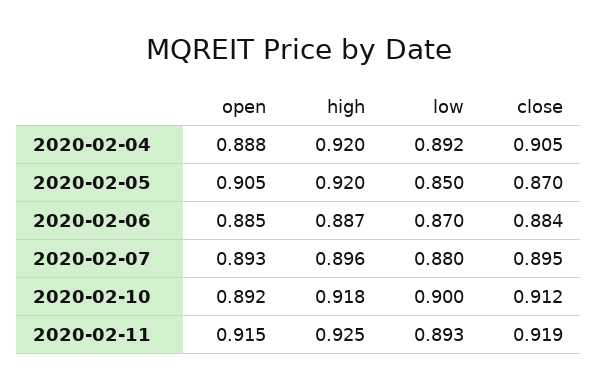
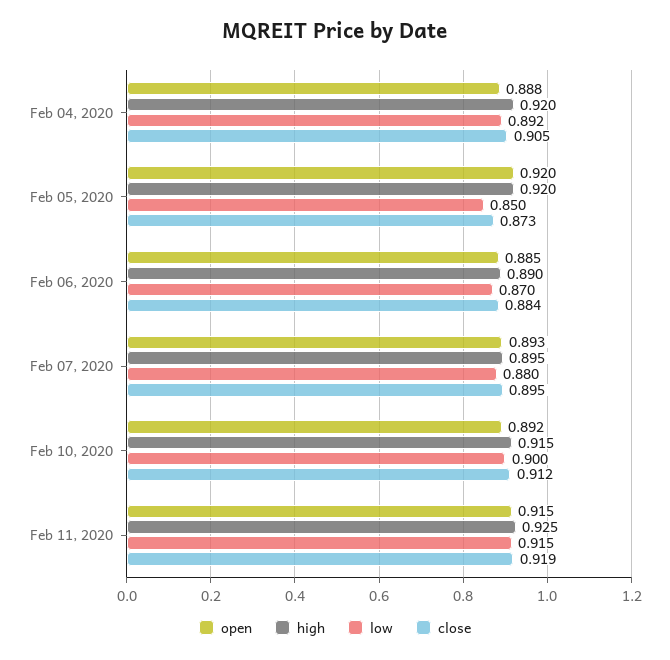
  {
    "open": {
      "2020-02-04": 0.888,
-     "2020-02-05": 0.905,
+     "2020-02-05": 0.92,
      "2020-02-06": 0.885,
      "2020-02-07": 0.893,
      "2020-02-10": 0.892,
      "2020-02-11": 0.915
    },
    "high": {
      "2020-02-04": 0.92,
      "2020-02-05": 0.92,
-     "2020-02-06": 0.887,
+     "2020-02-06": 0.89,
-     "2020-02-07": 0.896,
+     "2020-02-07": 0.895,
-     "2020-02-10": 0.918,
+     "2020-02-10": 0.915,
      "2020-02-11": 0.925
    },
    "low": {
      "2020-02-04": 0.892,
      "2020-02-05": 0.85,
      "2020-02-06": 0.87,
      "2020-02-07": 0.88,
      "2020-02-10": 0.9,
-     "2020-02-11": 0.893
+     "2020-02-11": 0.915
    },
    "close": {
      "2020-02-04": 0.905,
-     "2020-02-05": 0.87,
+     "2020-02-05": 0.873,
      "2020-02-06": 0.884,
      "2020-02-07": 0.895,
      "2020-02-10": 0.912,
      "2020-02-11": 0.919
    }
  }

